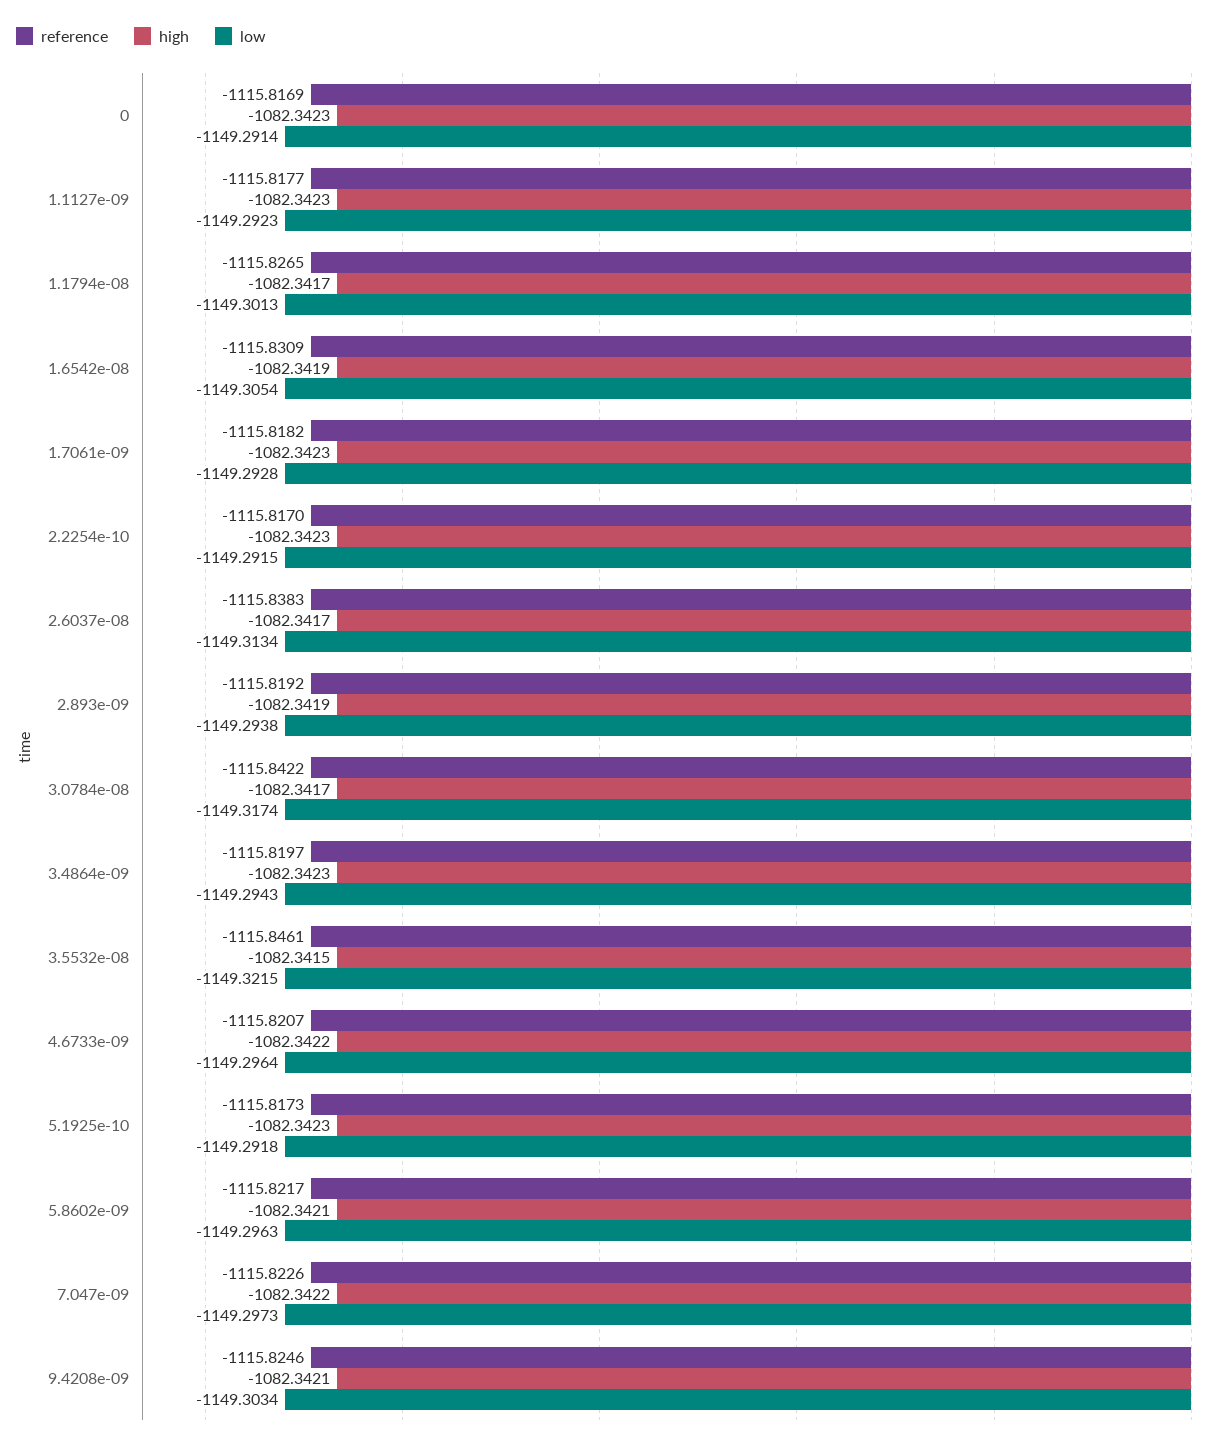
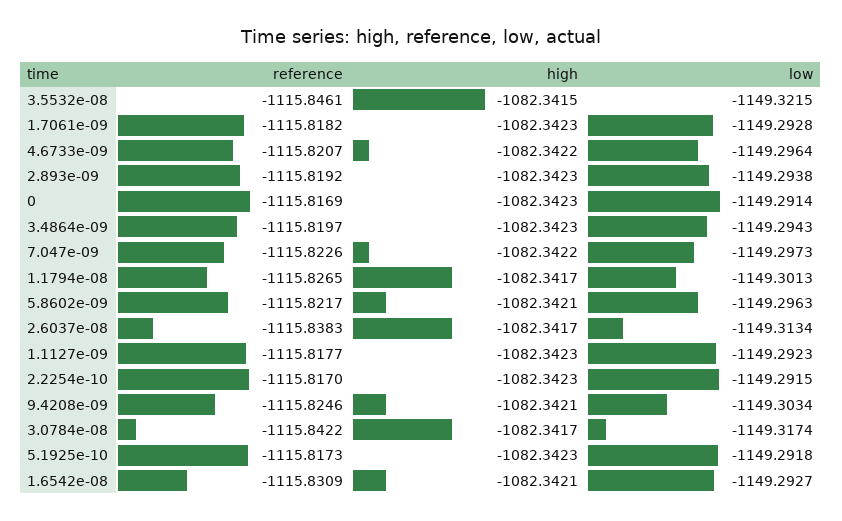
  {
    "reference": {
      "0": -1115.8169,
      "1.1127e-09": -1115.8177,
      "1.1794e-08": -1115.8265,
      "1.6542e-08": -1115.8309,
      "1.7061e-09": -1115.8182,
      "2.2254e-10": -1115.817,
      "2.6037e-08": -1115.8383,
      "2.893e-09": -1115.8192,
      "3.0784e-08": -1115.8422,
      "3.4864e-09": -1115.8197,
      "3.5532e-08": -1115.8461,
      "4.6733e-09": -1115.8207,
      "5.1925e-10": -1115.8173,
      "5.8602e-09": -1115.8217,
      "7.047e-09": -1115.8226,
      "9.4208e-09": -1115.8246
    },
    "high": {
      "0": -1082.3423,
      "1.1127e-09": -1082.3423,
      "1.1794e-08": -1082.3417,
-     "1.6542e-08": -1082.3419,
+     "1.6542e-08": -1082.3421,
      "1.7061e-09": -1082.3423,
      "2.2254e-10": -1082.3423,
      "2.6037e-08": -1082.3417,
-     "2.893e-09": -1082.3419,
+     "2.893e-09": -1082.3423,
      "3.0784e-08": -1082.3417,
      "3.4864e-09": -1082.3423,
      "3.5532e-08": -1082.3415,
      "4.6733e-09": -1082.3422,
      "5.1925e-10": -1082.3423,
      "5.8602e-09": -1082.3421,
      "7.047e-09": -1082.3422,
      "9.4208e-09": -1082.3421
    },
    "low": {
      "0": -1149.2914,
      "1.1127e-09": -1149.2923,
      "1.1794e-08": -1149.3013,
-     "1.6542e-08": -1149.3054,
+     "1.6542e-08": -1149.2927,
      "1.7061e-09": -1149.2928,
      "2.2254e-10": -1149.2915,
      "2.6037e-08": -1149.3134,
      "2.893e-09": -1149.2938,
      "3.0784e-08": -1149.3174,
      "3.4864e-09": -1149.2943,
      "3.5532e-08": -1149.3215,
      "4.6733e-09": -1149.2964,
      "5.1925e-10": -1149.2918,
      "5.8602e-09": -1149.2963,
      "7.047e-09": -1149.2973,
      "9.4208e-09": -1149.3034
    }
  }

